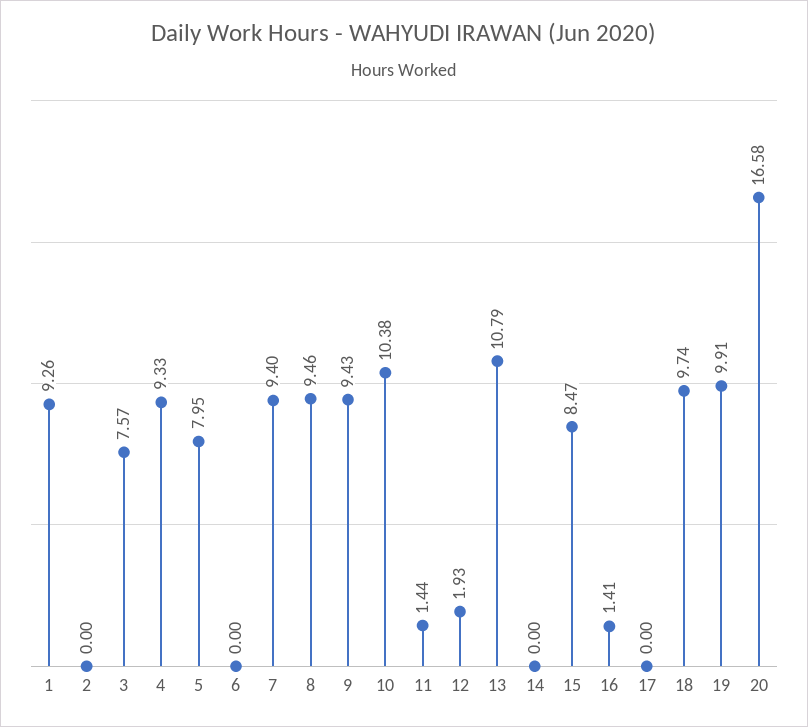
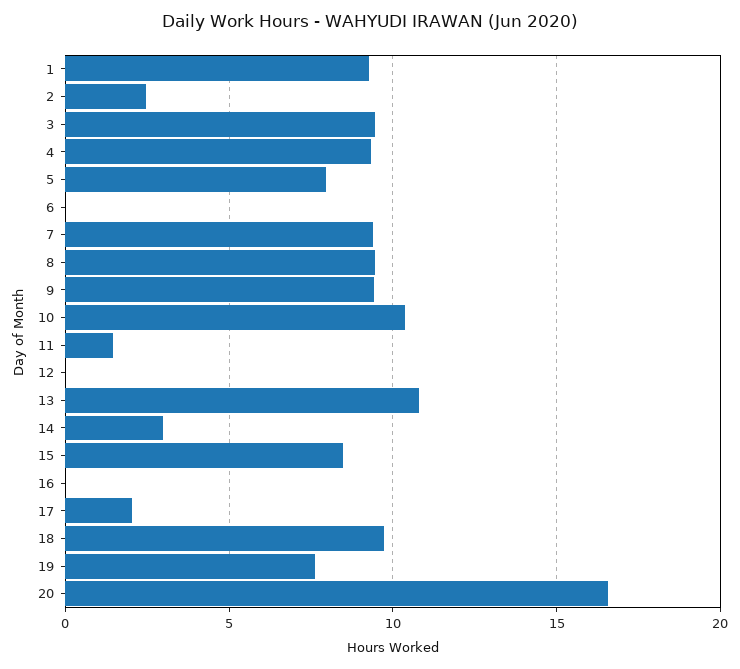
  {
    "1": 9.26,
-   "2": 0,
+   "2": 2.5,
-   "3": 7.57,
+   "3": 9.5,
    "4": 9.33,
    "5": 7.95,
    "6": 0,
    "7": 9.4,
    "8": 9.46,
    "9": 9.43,
    "10": 10.38,
    "11": 1.44,
-   "12": 1.93,
+   "12": 0,
    "13": 10.79,
-   "14": 0,
+   "14": 3,
    "15": 8.47,
-   "16": 1.41,
+   "16": 0,
-   "17": 0,
+   "17": 2,
    "18": 9.74,
-   "19": 9.91,
+   "19": 7.5,
    "20": 16.58
  }

